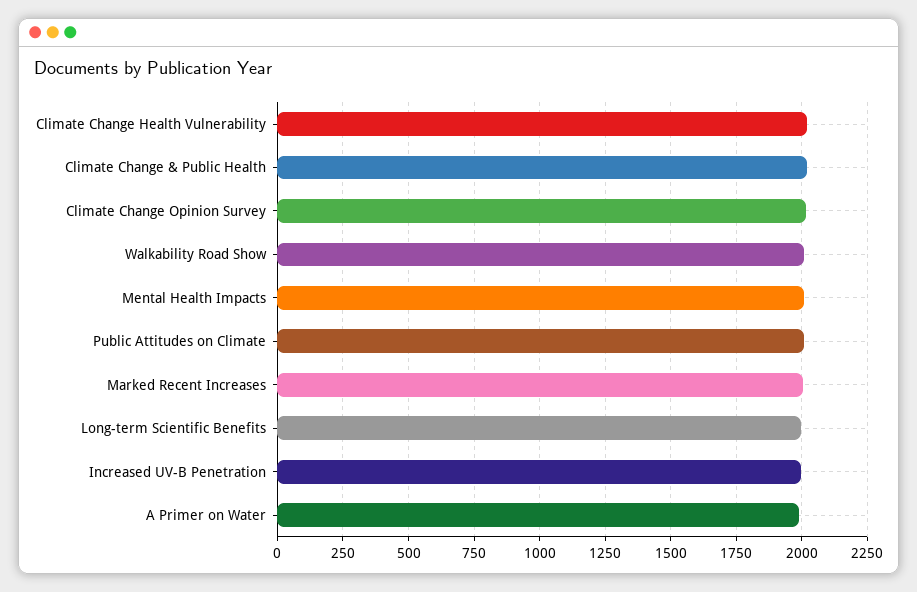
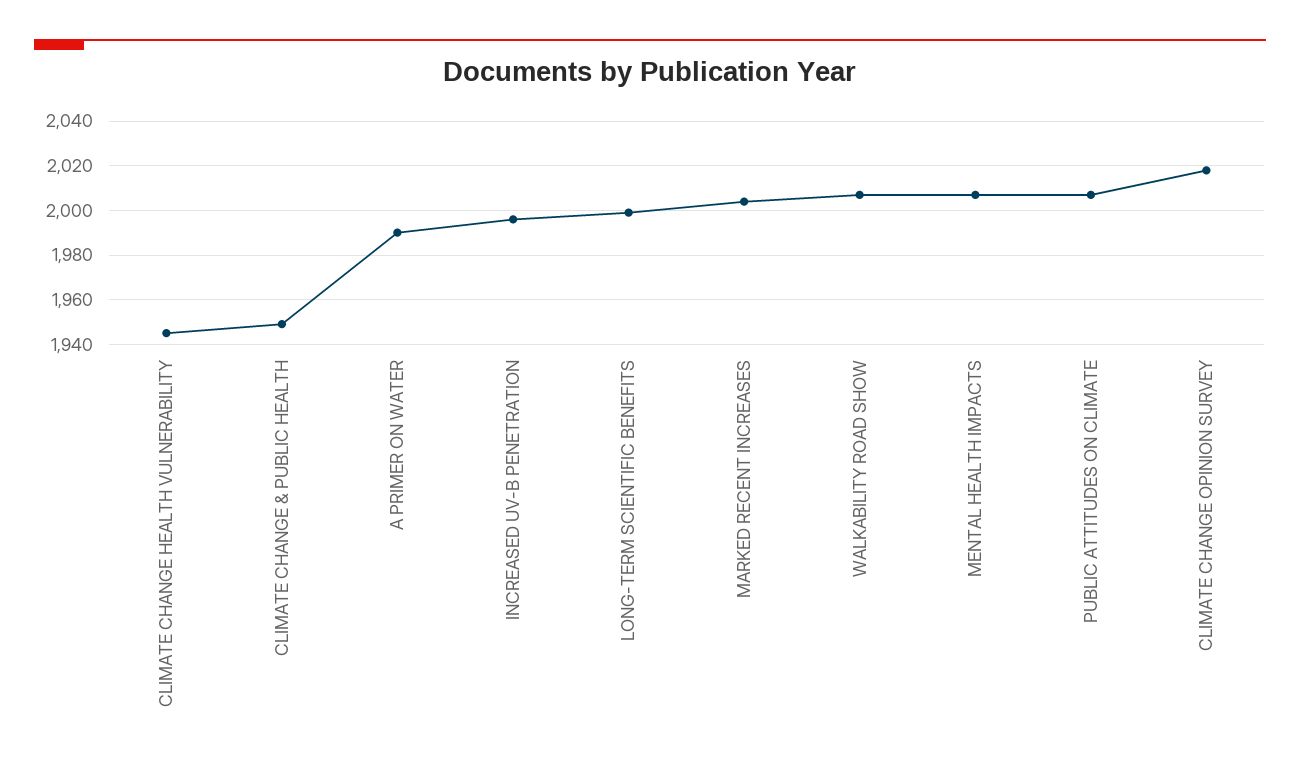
  {
-   "Climate Change Health Vulnerability": 2025,
+   "Climate Change Health Vulnerability": 1945,
-   "Climate Change & Public Health": 2025,
+   "Climate Change & Public Health": 1950,
    "Climate Change Opinion Survey": 2020,
    "Walkability Road Show": 2005,
    "Mental Health Impacts": 2005,
    "Public Attitudes on Climate": 2005,
    "Marked Recent Increases": 2005,
    "Long-term Scientific Benefits": 2000,
    "Increased UV-B Penetration": 1995,
    "A Primer on Water": 1990
  }

